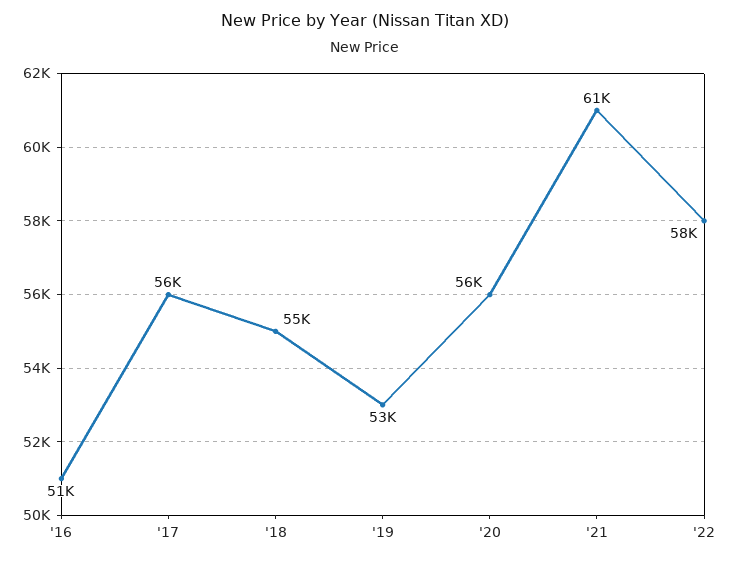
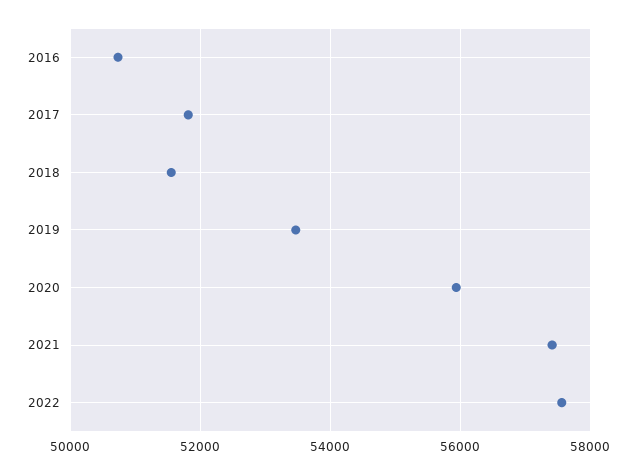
  {
    "'16": 51000,
-   "'17": 56000,
+   "'17": 51800,
-   "'18": 55000,
+   "'18": 51600,
    "'19": 53000,
    "'20": 56000,
-   "'21": 61000,
+   "'21": 57400,
    "'22": 58000
  }

